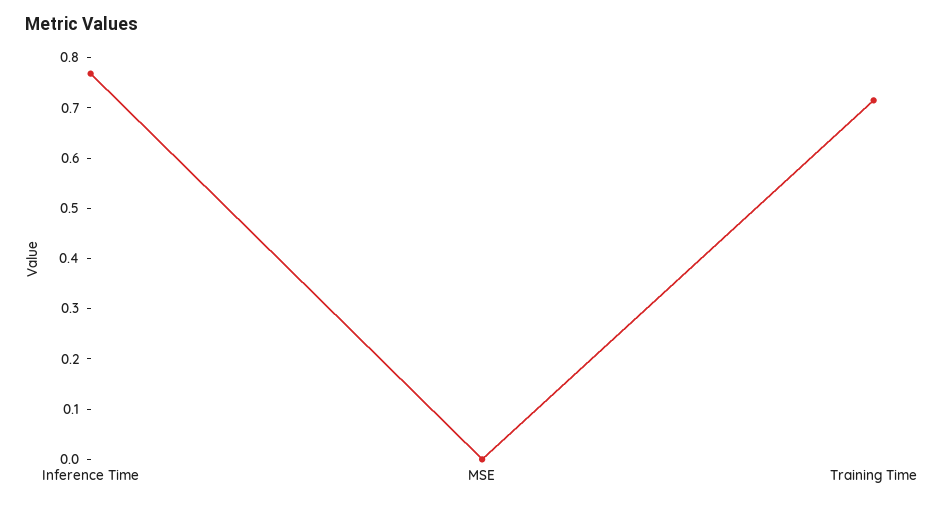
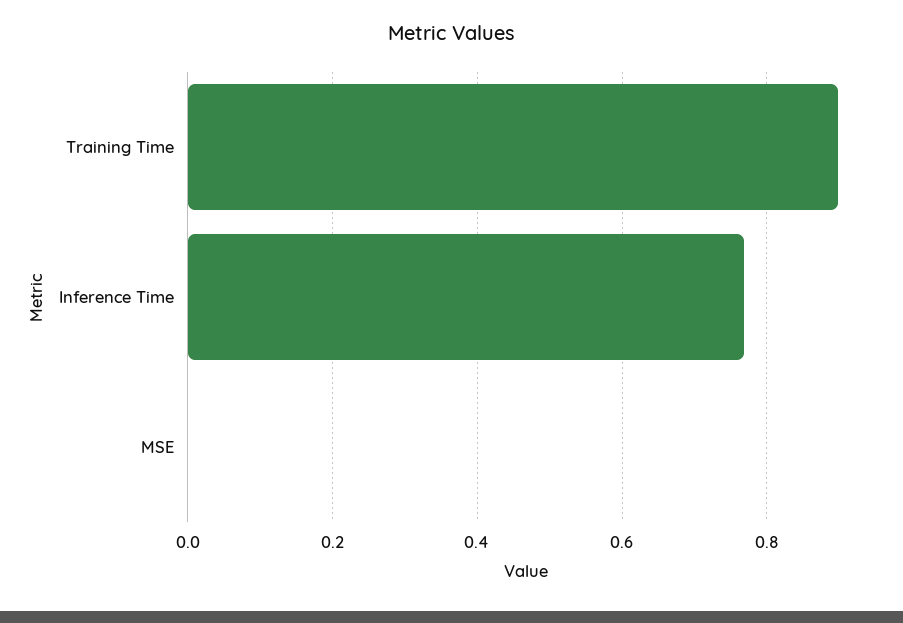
  {
    "Inference Time": 0.76,
    "MSE": 0,
-   "Training Time": 0.72
+   "Training Time": 0.9
  }

